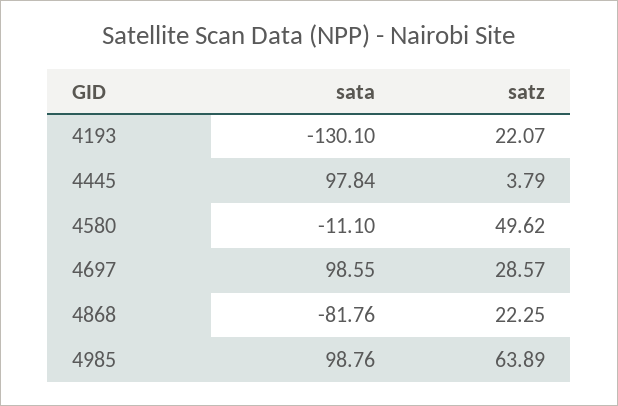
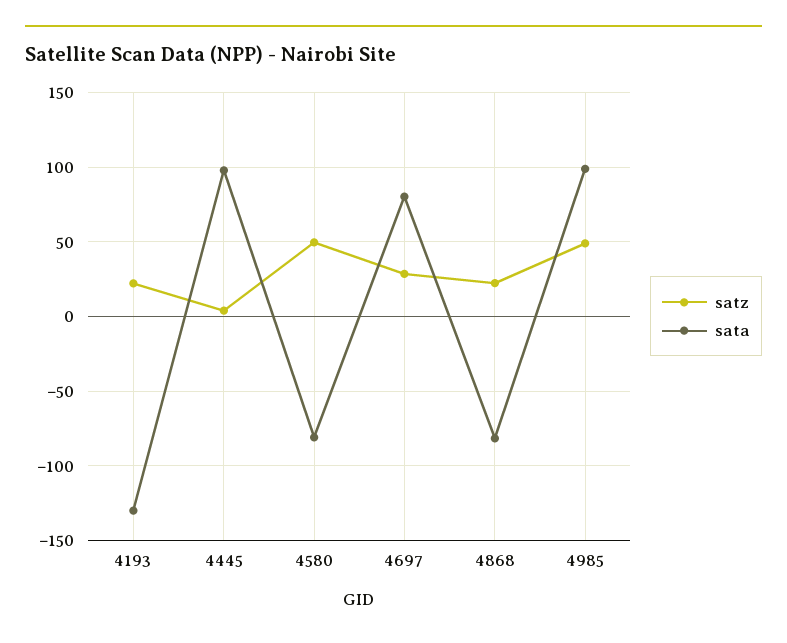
  {
    "sata": {
      "4193": -130.1,
      "4445": 97.84,
-     "4580": -11.1,
+     "4580": -80,
-     "4697": 98.55,
+     "4697": 80,
      "4868": -81.76,
      "4985": 98.76
    },
    "satz": {
      "4193": 22.07,
      "4445": 3.79,
      "4580": 49.62,
      "4697": 28.57,
      "4868": 22.25,
-     "4985": 63.89
+     "4985": 50
    }
  }

